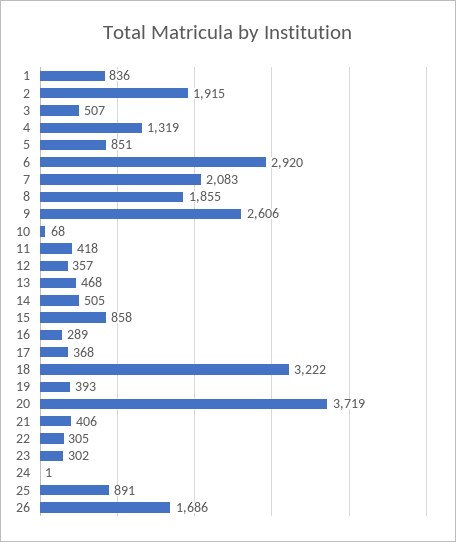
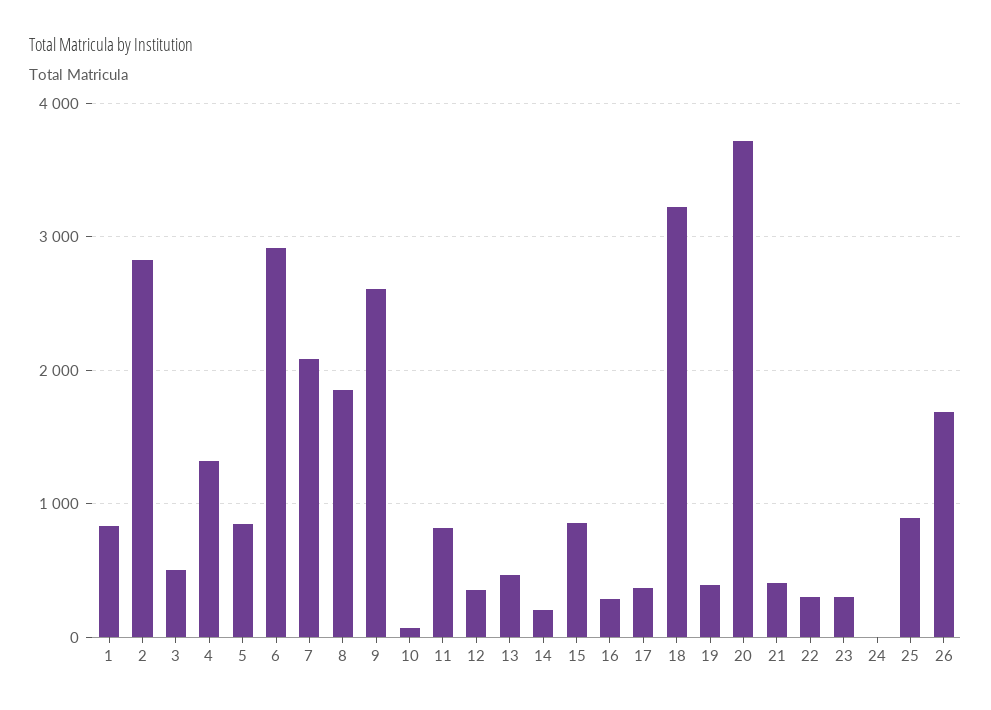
  {
    "1": 836,
-   "2": 1915,
+   "2": 2800,
    "3": 507,
    "4": 1319,
    "5": 851,
    "6": 2920,
    "7": 2083,
    "8": 1855,
    "9": 2606,
    "10": 68,
-   "11": 418,
+   "11": 800,
    "12": 357,
    "13": 468,
-   "14": 505,
+   "14": 200,
    "15": 858,
    "16": 289,
    "17": 368,
    "18": 3222,
    "19": 393,
    "20": 3719,
    "21": 406,
    "22": 305,
    "23": 302,
    "24": 1,
    "25": 891,
    "26": 1686
  }

